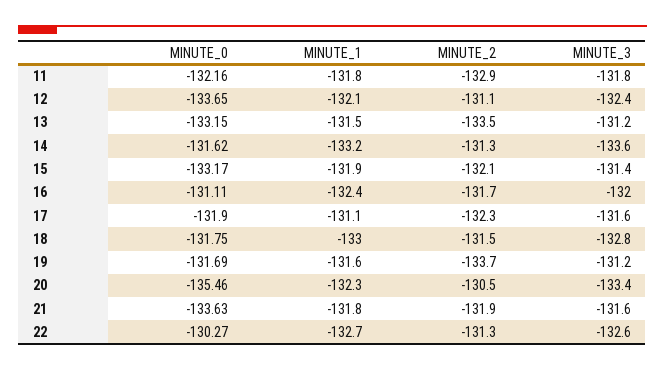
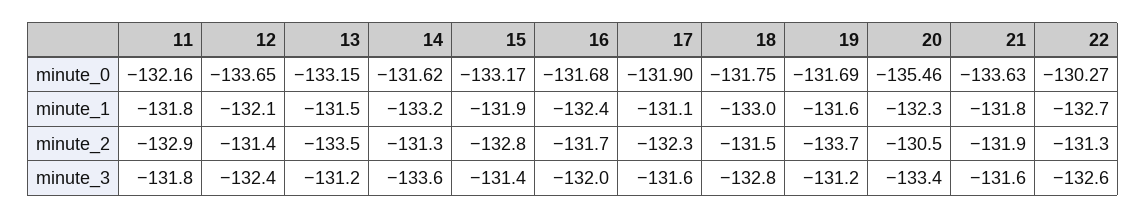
  {
    "MINUTE_0": {
      "11": -132.16,
      "12": -133.65,
      "13": -133.15,
      "14": -131.62,
      "15": -133.17,
-     "16": -131.11,
+     "16": -131.68,
      "17": -131.9,
      "18": -131.75,
      "19": -131.69,
      "20": -135.46,
      "21": -133.63,
      "22": -130.27
    },
    "MINUTE_1": {
      "11": -131.8,
      "12": -132.1,
      "13": -131.5,
      "14": -133.2,
      "15": -131.9,
      "16": -132.4,
      "17": -131.1,
      "18": -133,
      "19": -131.6,
      "20": -132.3,
      "21": -131.8,
      "22": -132.7
    },
    "MINUTE_2": {
      "11": -132.9,
-     "12": -131.1,
+     "12": -131.4,
      "13": -133.5,
      "14": -131.3,
-     "15": -132.1,
+     "15": -132.8,
      "16": -131.7,
      "17": -132.3,
      "18": -131.5,
      "19": -133.7,
      "20": -130.5,
      "21": -131.9,
      "22": -131.3
    },
    "MINUTE_3": {
      "11": -131.8,
      "12": -132.4,
      "13": -131.2,
      "14": -133.6,
      "15": -131.4,
      "16": -132,
      "17": -131.6,
      "18": -132.8,
      "19": -131.2,
      "20": -133.4,
      "21": -131.6,
      "22": -132.6
    }
  }

